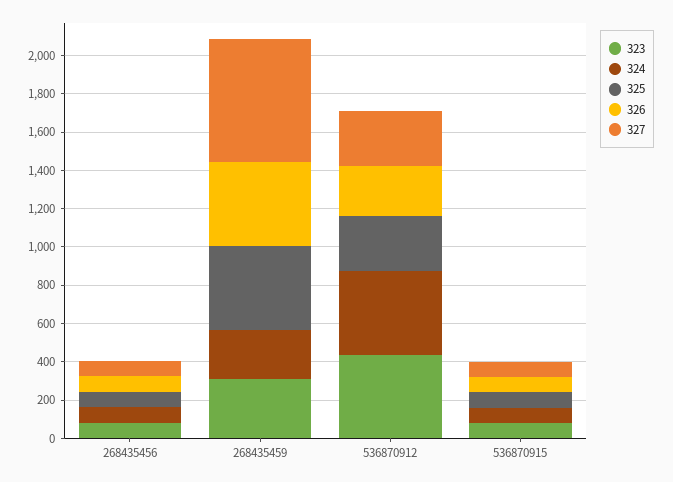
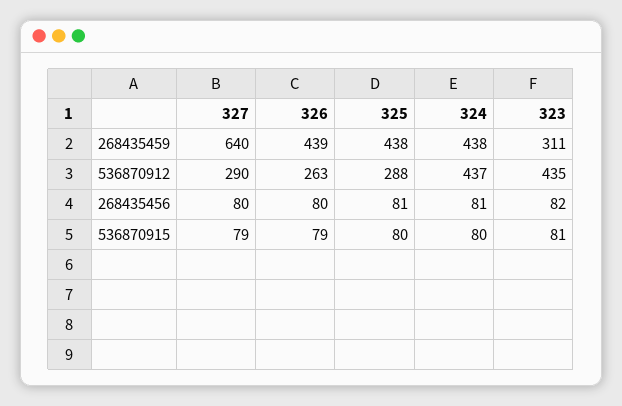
  {
    "323": {
      "268435456": 82,
      "268435459": 311,
      "536870912": 435,
      "536870915": 81
    },
    "324": {
      "268435456": 81,
-     "268435459": 250,
+     "268435459": 438,
      "536870912": 437,
      "536870915": 80
    },
    "325": {
      "268435456": 81,
      "268435459": 438,
      "536870912": 288,
      "536870915": 80
    },
    "326": {
      "268435456": 80,
      "268435459": 439,
      "536870912": 263,
      "536870915": 79
    },
    "327": {
      "268435456": 80,
      "268435459": 640,
      "536870912": 290,
      "536870915": 79
    }
  }

